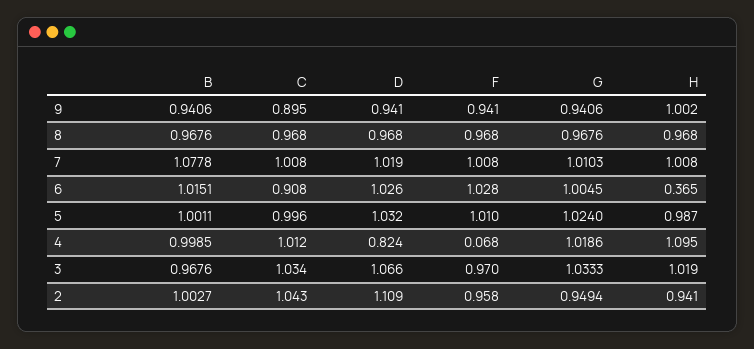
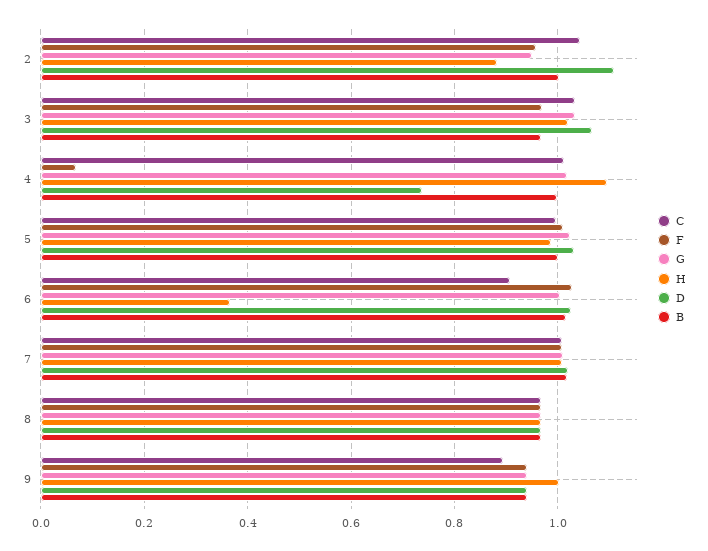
  {
    "B": {
      "9": 0.9406,
      "8": 0.9676,
-     "7": 1.0778,
+     "7": 1.02,
      "6": 1.0151,
      "5": 1.0011,
      "4": 0.9985,
      "3": 0.9676,
      "2": 1.0027
    },
    "C": {
      "9": 0.895,
      "8": 0.968,
      "7": 1.008,
      "6": 0.908,
      "5": 0.996,
      "4": 1.012,
      "3": 1.034,
      "2": 1.043
    },
    "D": {
      "9": 0.941,
      "8": 0.968,
      "7": 1.019,
      "6": 1.026,
      "5": 1.032,
-     "4": 0.824,
+     "4": 0.74,
      "3": 1.066,
      "2": 1.109
    },
    "F": {
      "9": 0.941,
      "8": 0.968,
      "7": 1.008,
      "6": 1.028,
      "5": 1.01,
      "4": 0.068,
      "3": 0.97,
      "2": 0.958
    },
    "G": {
      "9": 0.9406,
      "8": 0.9676,
      "7": 1.0103,
      "6": 1.0045,
      "5": 1.024,
      "4": 1.0186,
      "3": 1.0333,
      "2": 0.9494
    },
    "H": {
      "9": 1.002,
      "8": 0.968,
      "7": 1.008,
      "6": 0.365,
      "5": 0.987,
      "4": 1.095,
      "3": 1.019,
-     "2": 0.941
+     "2": 0.88
    }
  }

